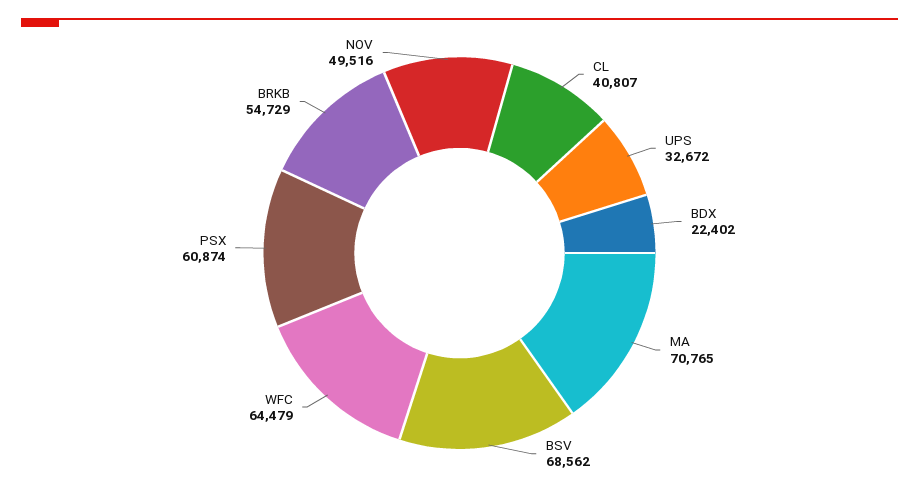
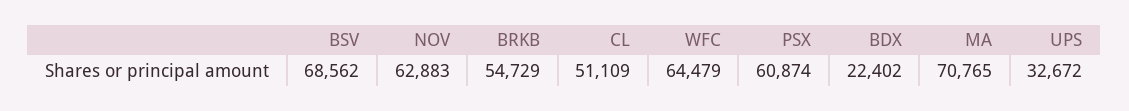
  {
-   "CL": 40807,
+   "CL": 51109,
    "UPS": 32672,
    "BDX": 22402,
    "MA": 70765,
    "BSV": 68562,
    "WFC": 64479,
    "PSX": 60874,
    "BRKB": 54729,
-   "NOV": 49516
+   "NOV": 62883
  }

